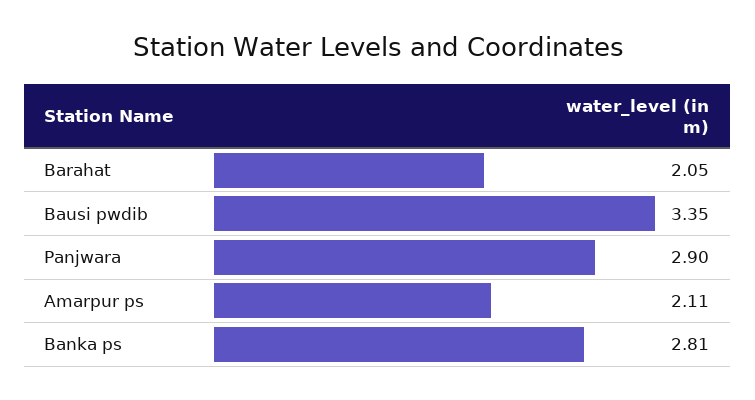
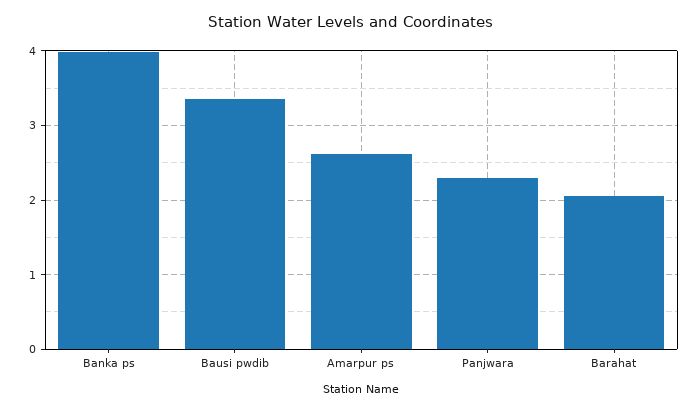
  {
    "Barahat": 2.05,
    "Bausi pwdib": 3.35,
-   "Panjwara": 2.9,
+   "Panjwara": 2.3,
-   "Amarpur ps": 2.11,
+   "Amarpur ps": 2.6,
-   "Banka ps": 2.81
+   "Banka ps": 4
  }

